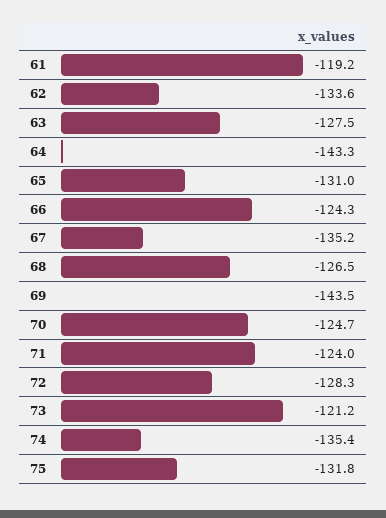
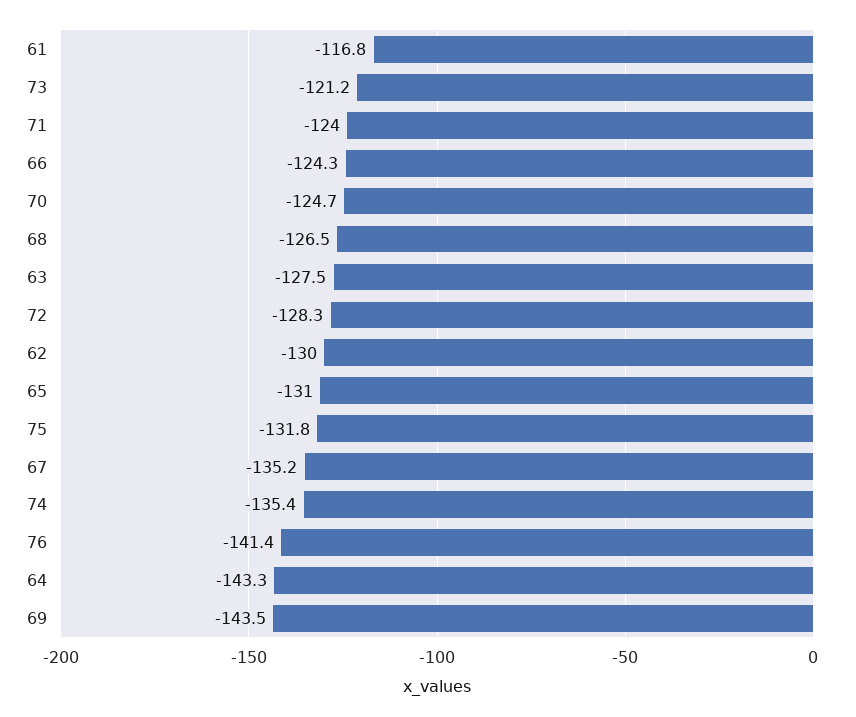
  {
-   "61": -119.2,
+   "61": -116.8,
-   "62": -133.6,
+   "62": -130,
    "63": -127.5,
    "64": -143.3,
    "65": -131,
    "66": -124.3,
    "67": -135.2,
    "68": -126.5,
    "69": -143.5,
    "70": -124.7,
    "71": -124,
    "72": -128.3,
    "73": -121.2,
    "74": -135.4,
-   "75": -131.8
+   "75": -131.8,
+   "76": -141.4
  }

